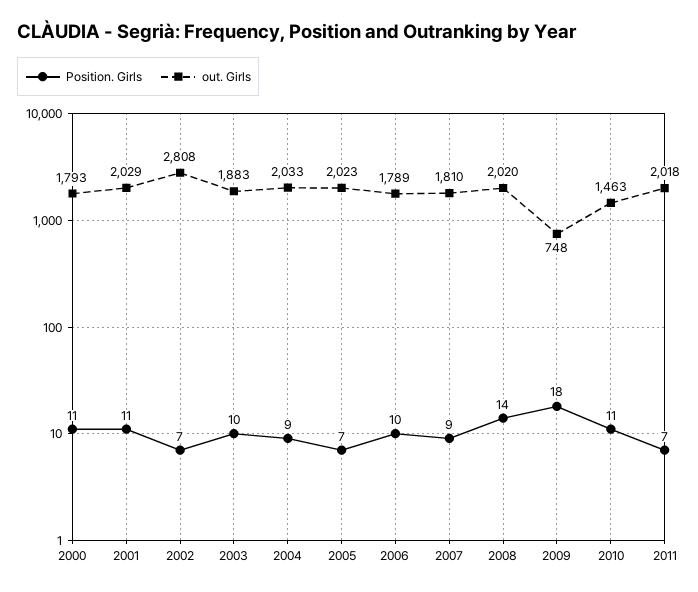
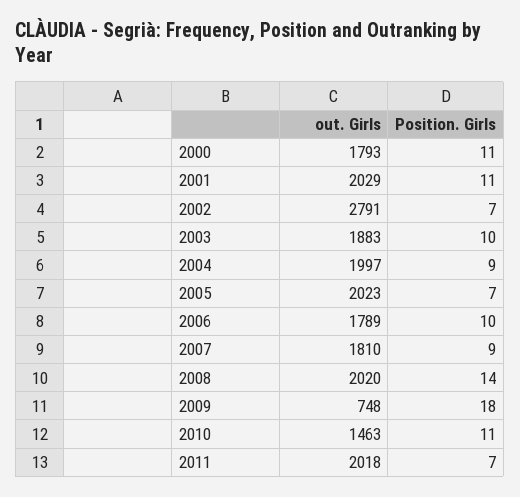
  {
    "Position. Girls": {
      "2000": 11,
      "2001": 11,
      "2002": 7,
      "2003": 10,
      "2004": 9,
      "2005": 7,
      "2006": 10,
      "2007": 9,
      "2008": 14,
      "2009": 18,
      "2010": 11,
      "2011": 7
    },
    "out. Girls": {
      "2000": 1793,
      "2001": 2029,
-     "2002": 2808,
+     "2002": 2791,
      "2003": 1883,
-     "2004": 2033,
+     "2004": 1997,
      "2005": 2023,
      "2006": 1789,
      "2007": 1810,
      "2008": 2020,
      "2009": 748,
      "2010": 1463,
      "2011": 2018
    }
  }

